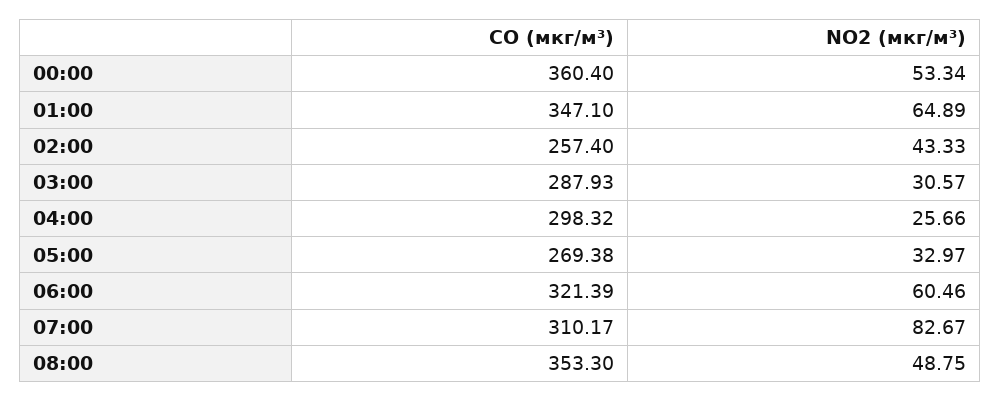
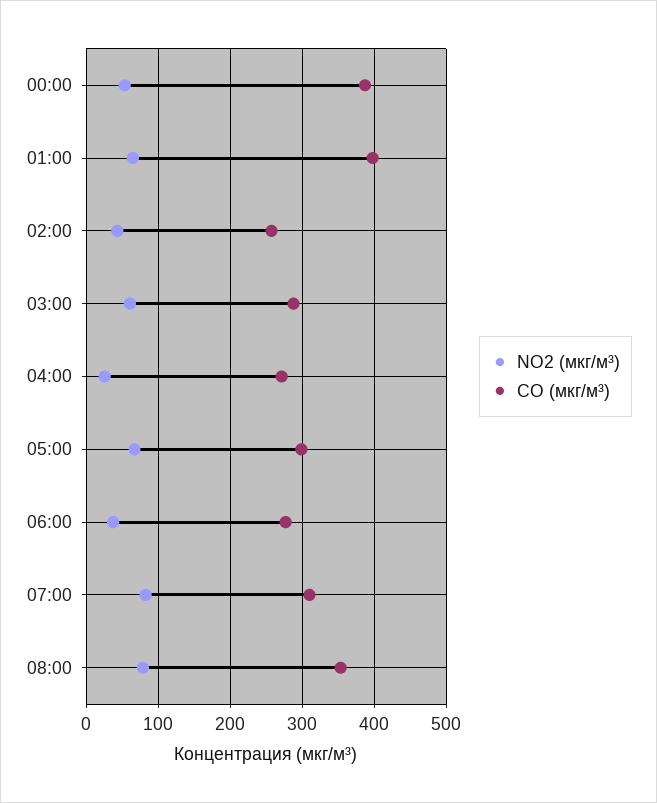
  {
    "CO (мкг/м³)": {
-     "00:00": 360.4,
+     "00:00": 390,
-     "01:00": 347.1,
+     "01:00": 400,
      "02:00": 257.4,
      "03:00": 287.93,
-     "04:00": 298.32,
+     "04:00": 270,
-     "05:00": 269.38,
+     "05:00": 300,
-     "06:00": 321.39,
+     "06:00": 280,
      "07:00": 310.17,
      "08:00": 353.3
    },
    "NO2 (мкг/м³)": {
      "00:00": 53.34,
      "01:00": 64.89,
      "02:00": 43.33,
-     "03:00": 30.57,
+     "03:00": 60,
      "04:00": 25.66,
-     "05:00": 32.97,
+     "05:00": 70,
-     "06:00": 60.46,
+     "06:00": 40,
      "07:00": 82.67,
-     "08:00": 48.75
+     "08:00": 80
    }
  }

